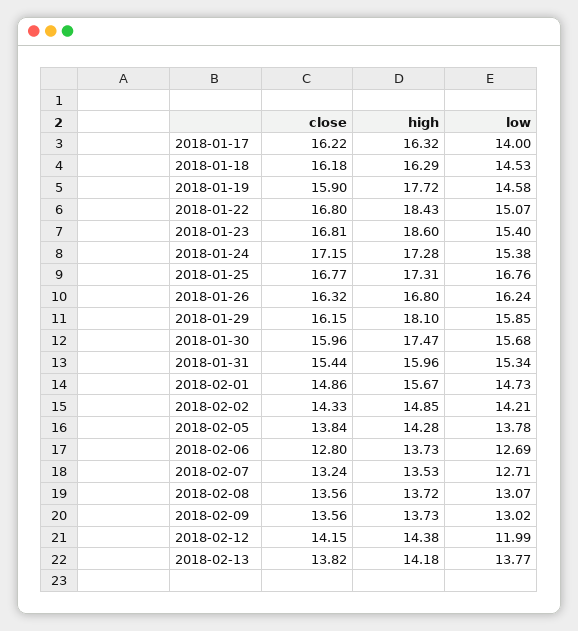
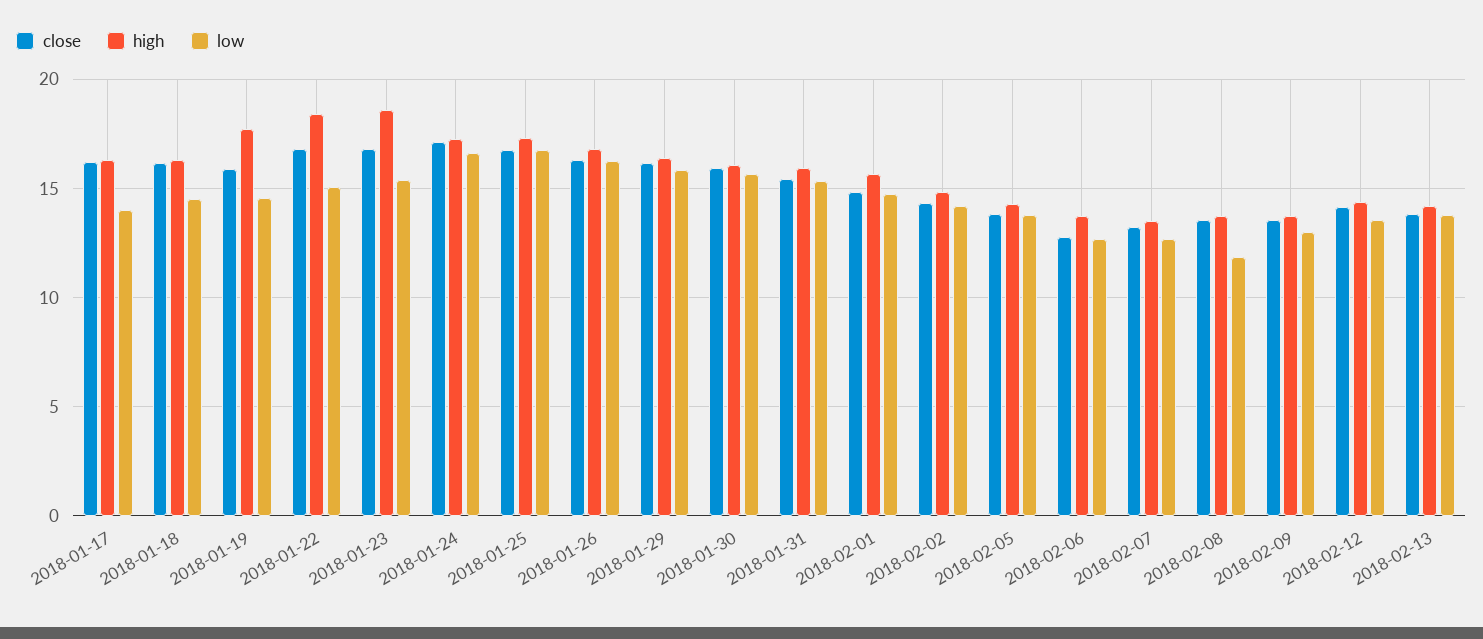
  {
    "close": {
      "2018-01-17": 16.22,
      "2018-01-18": 16.18,
      "2018-01-19": 15.9,
      "2018-01-22": 16.8,
      "2018-01-23": 16.81,
      "2018-01-24": 17.15,
      "2018-01-25": 16.77,
      "2018-01-26": 16.32,
      "2018-01-29": 16.15,
      "2018-01-30": 15.96,
      "2018-01-31": 15.44,
      "2018-02-01": 14.86,
      "2018-02-02": 14.33,
      "2018-02-05": 13.84,
      "2018-02-06": 12.8,
      "2018-02-07": 13.24,
      "2018-02-08": 13.56,
      "2018-02-09": 13.56,
      "2018-02-12": 14.15,
      "2018-02-13": 13.82
    },
    "high": {
      "2018-01-17": 16.32,
      "2018-01-18": 16.29,
      "2018-01-19": 17.72,
      "2018-01-22": 18.43,
      "2018-01-23": 18.6,
      "2018-01-24": 17.28,
      "2018-01-25": 17.31,
      "2018-01-26": 16.8,
-     "2018-01-29": 18.1,
+     "2018-01-29": 16.5,
-     "2018-01-30": 17.47,
+     "2018-01-30": 16,
      "2018-01-31": 15.96,
      "2018-02-01": 15.67,
      "2018-02-02": 14.85,
      "2018-02-05": 14.28,
      "2018-02-06": 13.73,
      "2018-02-07": 13.53,
      "2018-02-08": 13.72,
      "2018-02-09": 13.73,
      "2018-02-12": 14.38,
      "2018-02-13": 14.18
    },
    "low": {
      "2018-01-17": 14,
      "2018-01-18": 14.53,
      "2018-01-19": 14.58,
      "2018-01-22": 15.07,
      "2018-01-23": 15.4,
-     "2018-01-24": 15.38,
+     "2018-01-24": 16.5,
      "2018-01-25": 16.76,
      "2018-01-26": 16.24,
      "2018-01-29": 15.85,
      "2018-01-30": 15.68,
      "2018-01-31": 15.34,
      "2018-02-01": 14.73,
      "2018-02-02": 14.21,
      "2018-02-05": 13.78,
      "2018-02-06": 12.69,
      "2018-02-07": 12.71,
-     "2018-02-08": 13.07,
+     "2018-02-08": 12,
      "2018-02-09": 13.02,
-     "2018-02-12": 11.99,
+     "2018-02-12": 13.5,
      "2018-02-13": 13.77
    }
  }

